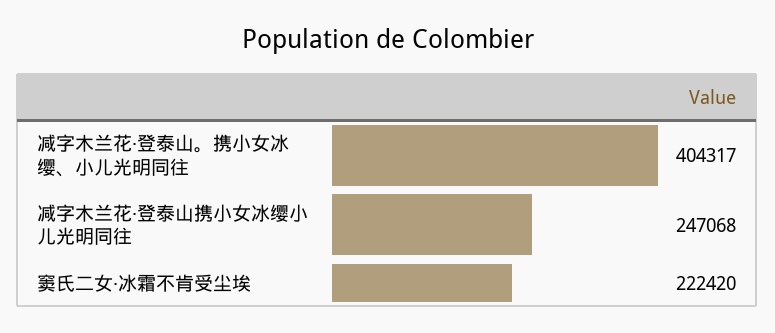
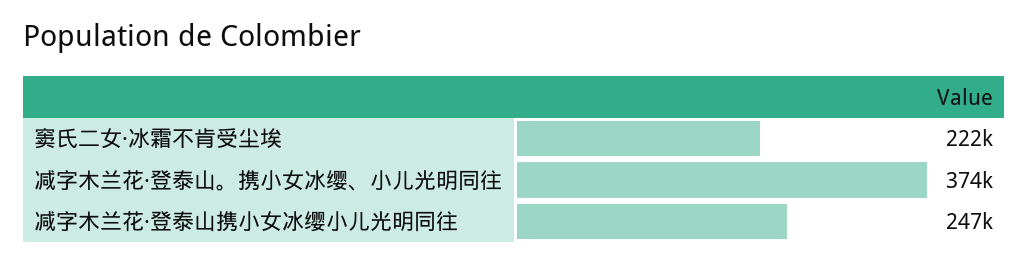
  {
-   "减字木兰花·登泰山。携小女冰缨、小儿光明同往": 404317,
+   "减字木兰花·登泰山。携小女冰缨、小儿光明同往": 374000,
    "减字木兰花·登泰山携小女冰缨小儿光明同往": 247068,
    "窦氏二女·冰霜不肯受尘埃": 222420
  }

